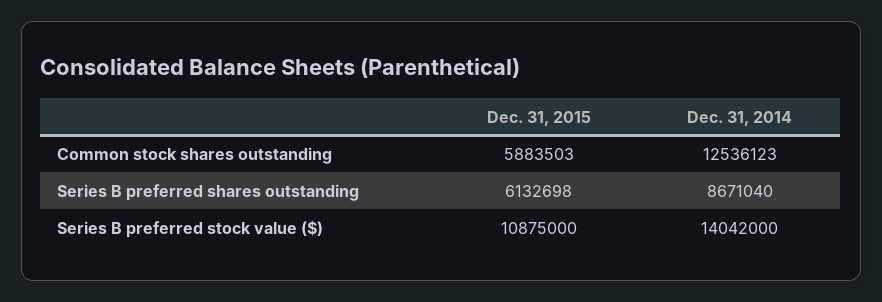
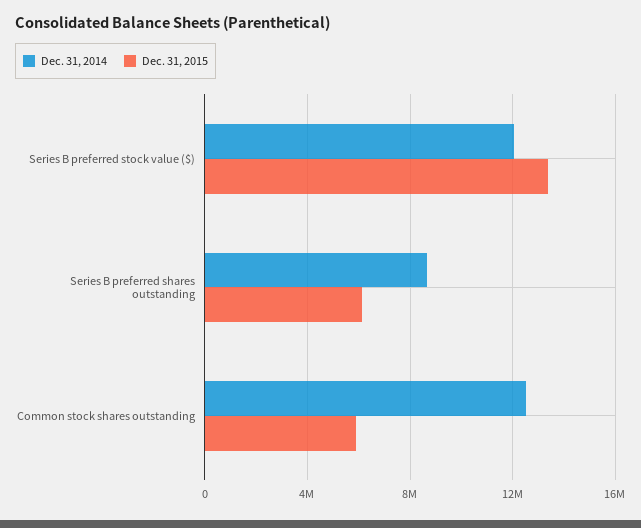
  {
    "Dec. 31, 2015": {
      "Common stock shares outstanding": 5883503,
      "Series B preferred shares outstanding": 6132698,
-     "Series B preferred stock value ($)": 10875000
+     "Series B preferred stock value ($)": 13500000
    },
    "Dec. 31, 2014": {
      "Common stock shares outstanding": 12536123,
      "Series B preferred shares outstanding": 8671040,
-     "Series B preferred stock value ($)": 14042000
+     "Series B preferred stock value ($)": 12000000
    }
  }

